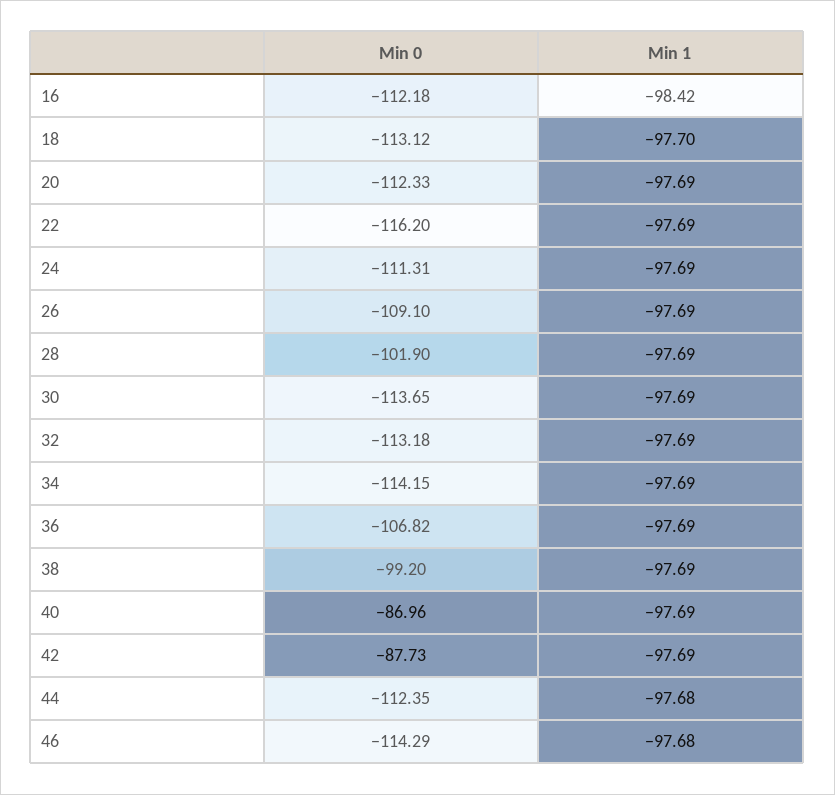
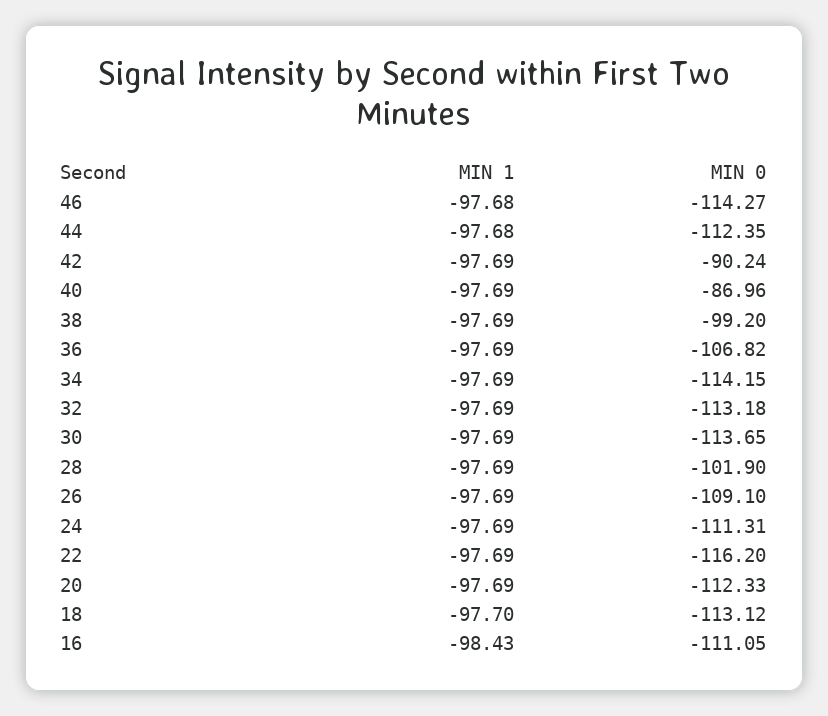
  {
    "Min 0": {
-     "16": -112.18,
+     "16": -111.05,
      "18": -113.12,
      "20": -112.33,
      "22": -116.2,
      "24": -111.31,
      "26": -109.1,
      "28": -101.9,
      "30": -113.65,
      "32": -113.18,
      "34": -114.15,
      "36": -106.82,
      "38": -99.2,
      "40": -86.96,
-     "42": -87.73,
+     "42": -90.24,
      "44": -112.35,
-     "46": -114.29
+     "46": -114.27
    },
    "Min 1": {
-     "16": -98.42,
+     "16": -98.43,
      "18": -97.7,
      "20": -97.69,
      "22": -97.69,
      "24": -97.69,
      "26": -97.69,
      "28": -97.69,
      "30": -97.69,
      "32": -97.69,
      "34": -97.69,
      "36": -97.69,
      "38": -97.69,
      "40": -97.69,
      "42": -97.69,
      "44": -97.68,
      "46": -97.68
    }
  }

